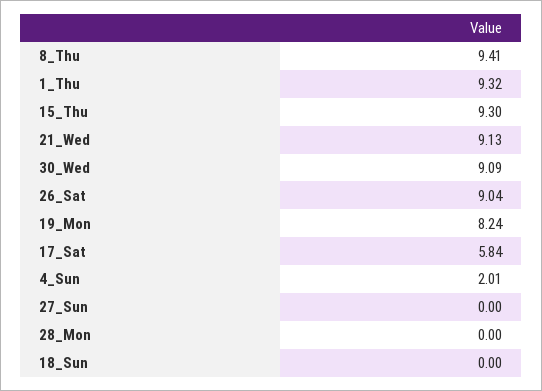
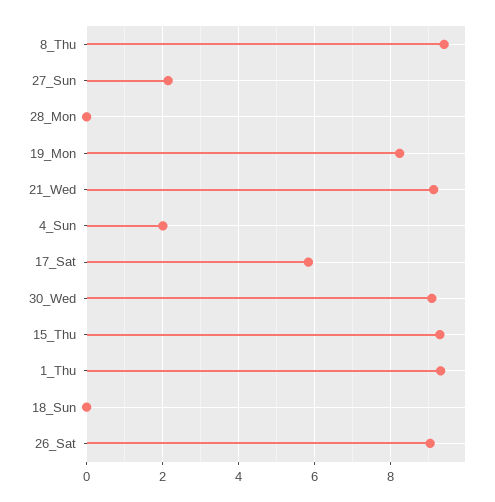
  {
    "8_Thu": 9.41,
    "1_Thu": 9.32,
    "15_Thu": 9.3,
    "21_Wed": 9.13,
    "30_Wed": 9.09,
    "26_Sat": 9.04,
    "19_Mon": 8.24,
    "17_Sat": 5.84,
    "4_Sun": 2.01,
-   "27_Sun": 0,
+   "27_Sun": 2.2,
    "28_Mon": 0,
    "18_Sun": 0
  }

